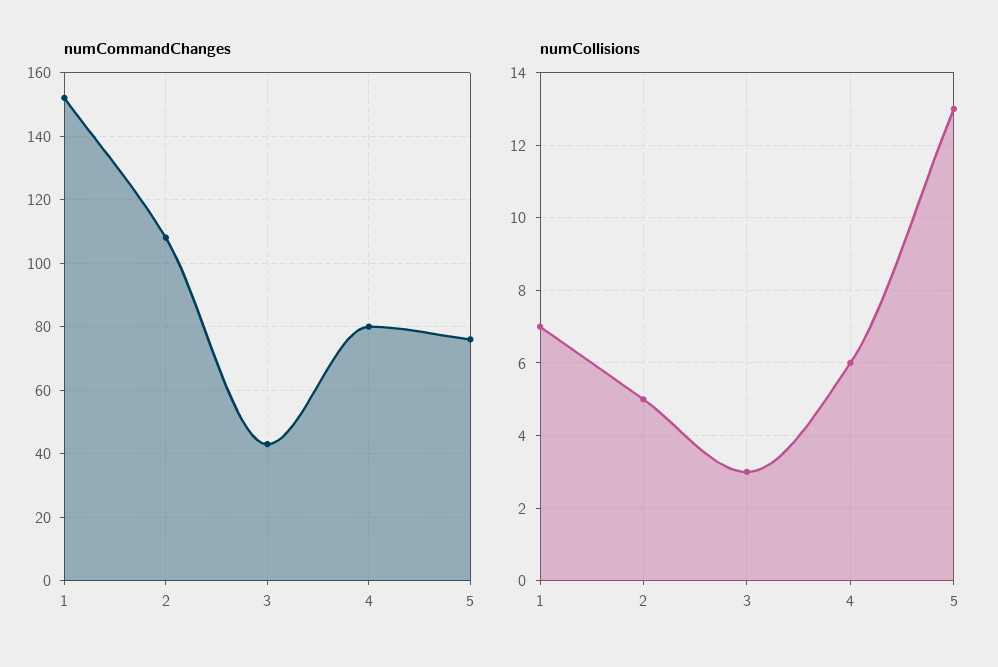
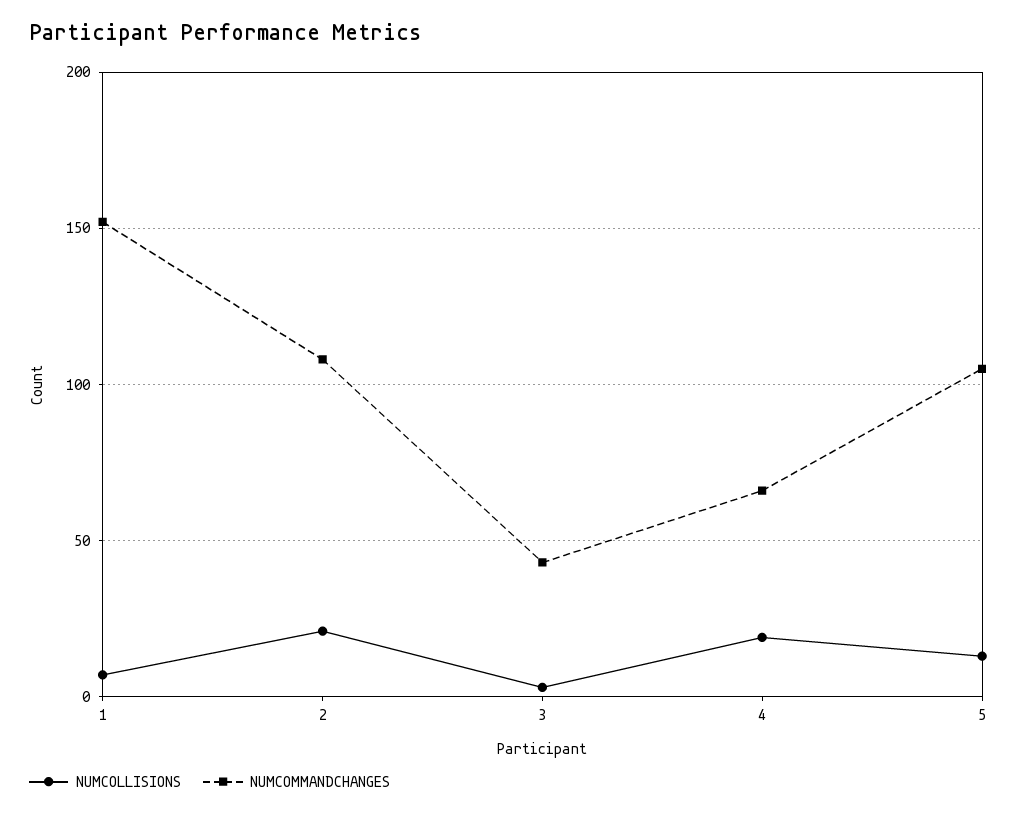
  {
    "numCommandChanges": {
      "1": 150,
      "2": 110,
      "3": 45,
-     "4": 80,
+     "4": 65,
-     "5": 75
+     "5": 105
    },
    "numCollisions": {
      "1": 7,
-     "2": 5,
+     "2": 20,
      "3": 3,
-     "4": 6,
+     "4": 20,
      "5": 13
    }
  }

